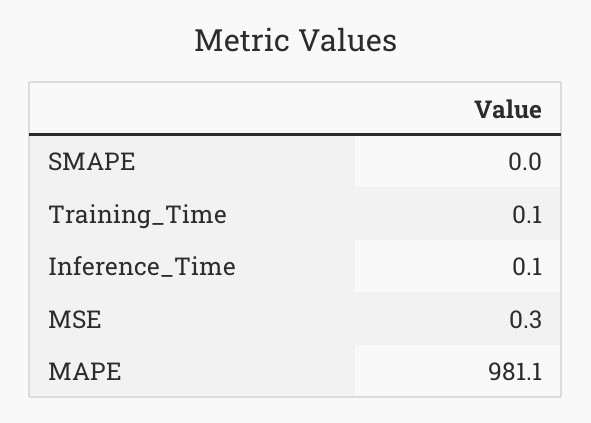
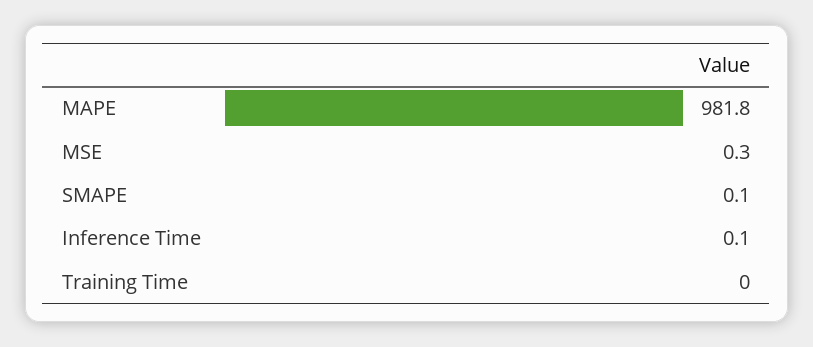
  {
-   "SMAPE": 0,
+   "SMAPE": 0.1,
-   "Training_Time": 0.1,
+   "Training_Time": 0,
    "Inference_Time": 0.1,
    "MSE": 0.3,
-   "MAPE": 981.1
+   "MAPE": 981.8
  }

